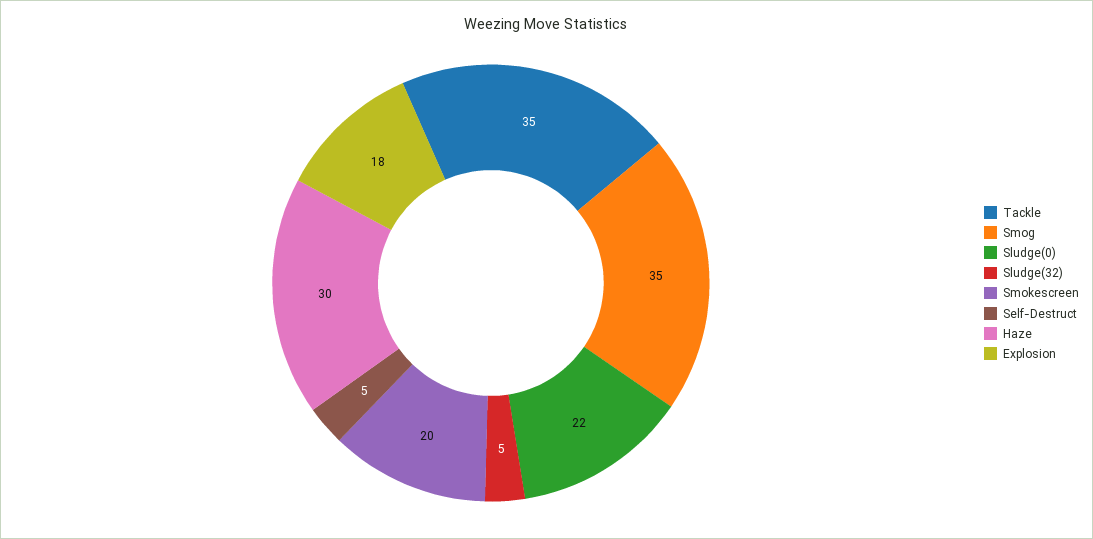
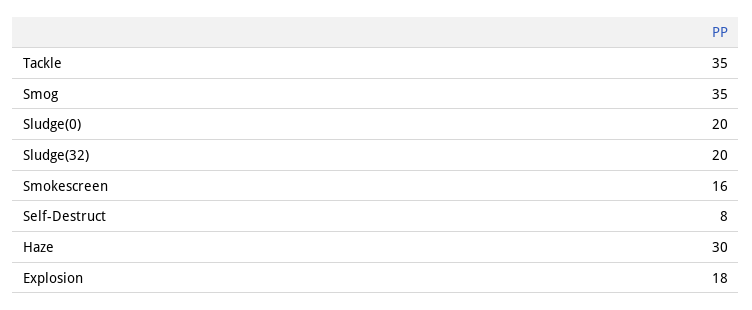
  {
    "Tackle": 35,
    "Smog": 35,
-   "Sludge(0)": 22,
+   "Sludge(0)": 20,
-   "Sludge(32)": 5,
+   "Sludge(32)": 20,
-   "Smokescreen": 20,
+   "Smokescreen": 16,
-   "Self-Destruct": 5,
+   "Self-Destruct": 8,
    "Haze": 30,
    "Explosion": 18
  }

